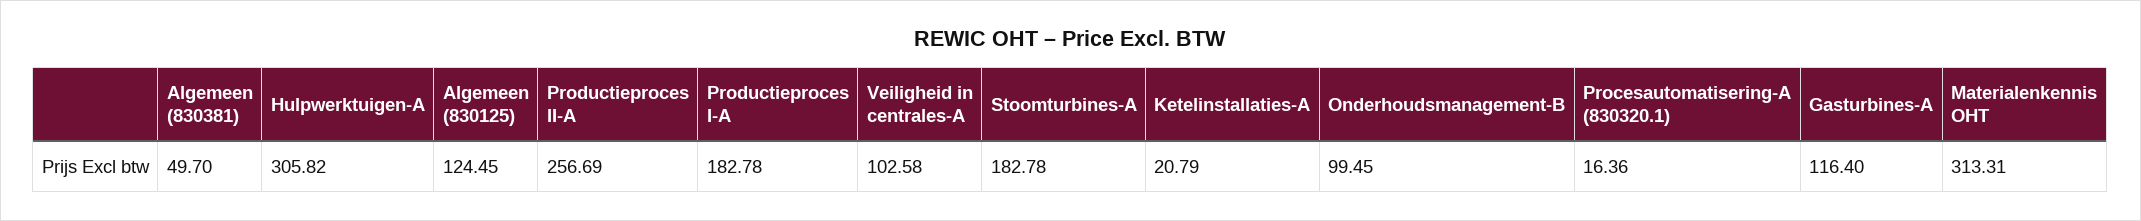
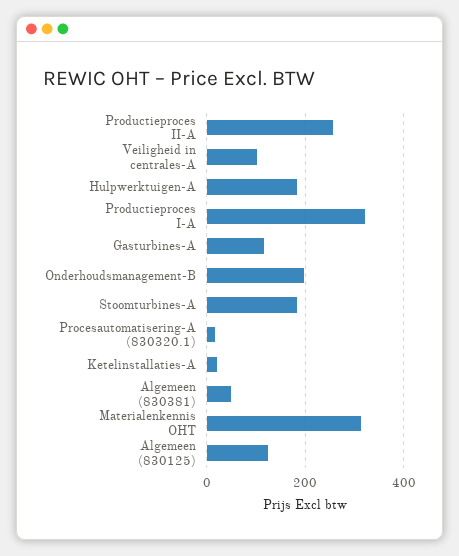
  {
    "Algemeen (830381)": 49.7,
-   "Hulpwerktuigen-A": 305.82,
+   "Hulpwerktuigen-A": 180,
    "Algemeen (830125)": 124.45,
    "Productieproces II-A": 256.69,
-   "Productieproces I-A": 182.78,
+   "Productieproces I-A": 320,
    "Veiligheid in centrales-A": 102.58,
    "Stoomturbines-A": 182.78,
    "Ketelinstallaties-A": 20.79,
-   "Onderhoudsmanagement-B": 99.45,
+   "Onderhoudsmanagement-B": 200,
    "Procesautomatisering-A (830320.1)": 16.36,
    "Gasturbines-A": 116.4,
    "Materialenkennis OHT": 313.31
  }

